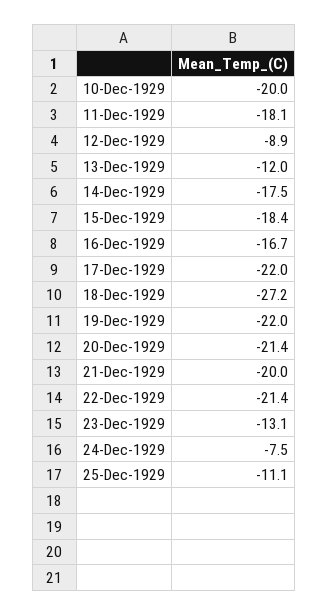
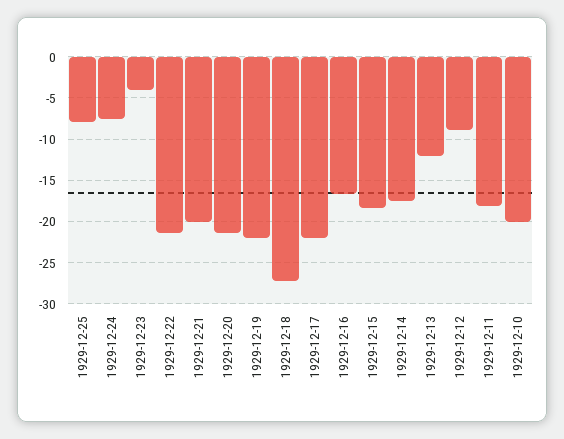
  {
    "10-Dec-1929": -20,
    "11-Dec-1929": -18.1,
    "12-Dec-1929": -8.9,
    "13-Dec-1929": -12,
    "14-Dec-1929": -17.5,
    "15-Dec-1929": -18.4,
    "16-Dec-1929": -16.7,
    "17-Dec-1929": -22,
    "18-Dec-1929": -27.2,
    "19-Dec-1929": -22,
    "20-Dec-1929": -21.4,
    "21-Dec-1929": -20,
    "22-Dec-1929": -21.4,
-   "23-Dec-1929": -13.1,
+   "23-Dec-1929": -4,
    "24-Dec-1929": -7.5,
-   "25-Dec-1929": -11.1
+   "25-Dec-1929": -8
  }

